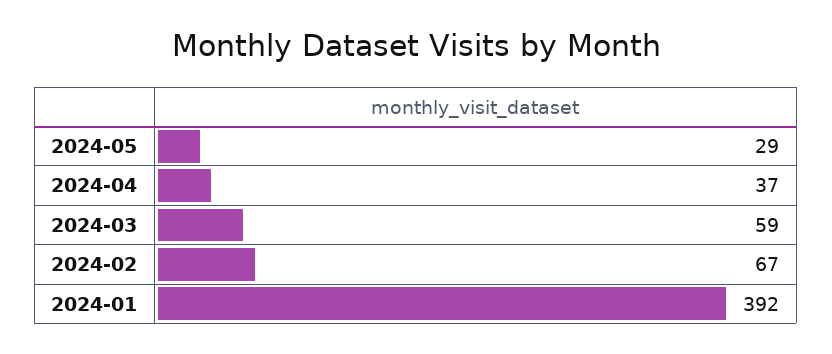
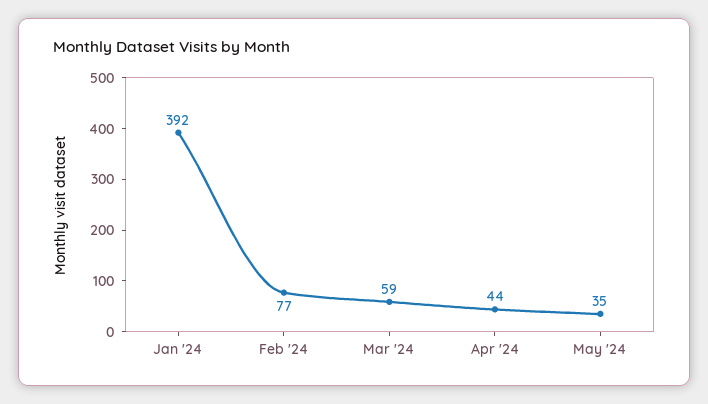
  {
-   "2024-05": 29,
+   "2024-05": 35,
-   "2024-04": 37,
+   "2024-04": 44,
    "2024-03": 59,
-   "2024-02": 67,
+   "2024-02": 77,
    "2024-01": 392
  }

